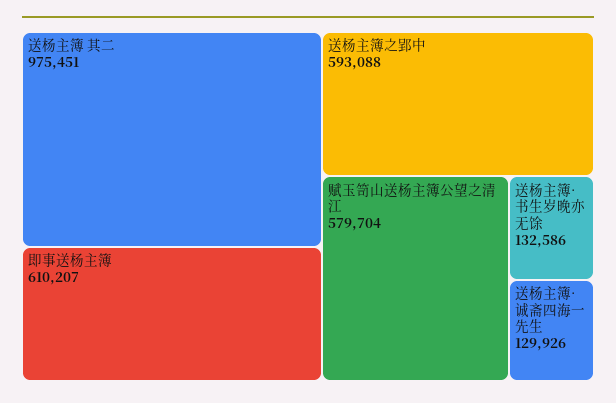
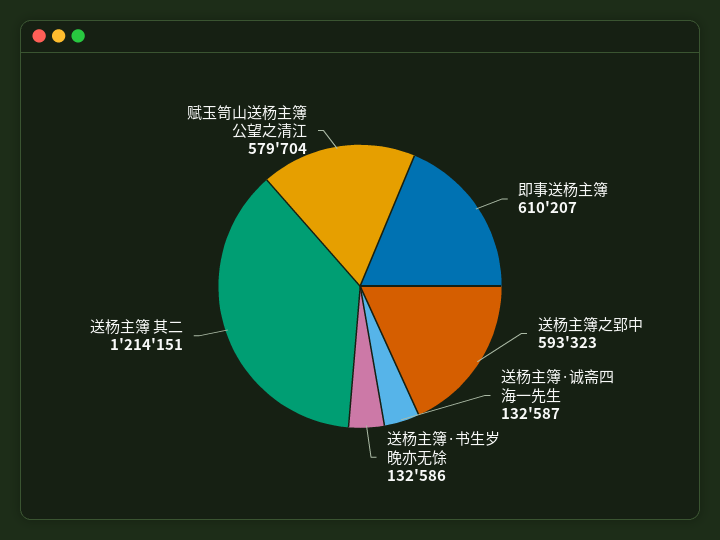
  {
-   "送杨主簿 其二": 975451,
+   "送杨主簿 其二": 1214151,
    "即事送杨主簿": 610207,
-   "送杨主簿之郢中": 593088,
+   "送杨主簿之郢中": 593323,
    "赋玉笥山送杨主簿公望之清江": 579704,
    "送杨主簿·书生岁晚亦无馀": 132586,
-   "送杨主簿·诚斋四海一先生": 129926
+   "送杨主簿·诚斋四海一先生": 132587
  }

